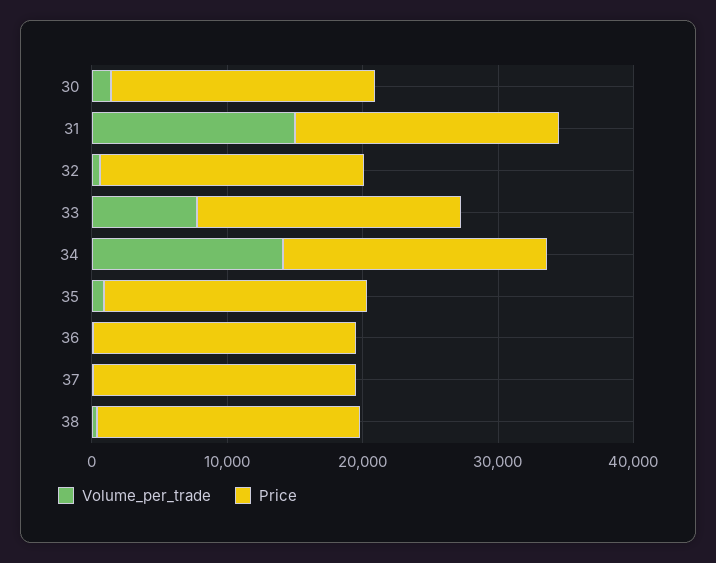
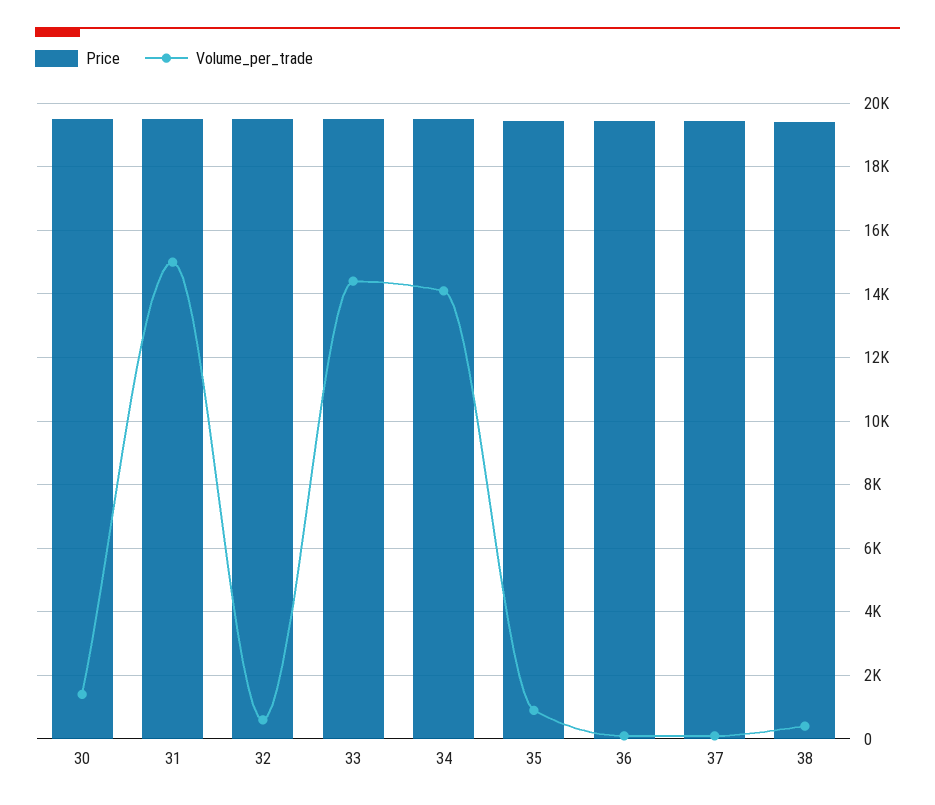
  {
    "Volume_per_trade": {
      "30": 1400,
      "31": 15000,
      "32": 600,
-     "33": 8000,
+     "33": 14400,
      "34": 14200,
      "35": 1000,
      "36": 200,
      "37": 200,
      "38": 400
    },
    "Price": {
      "30": 19600,
      "31": 19600,
      "32": 19600,
      "33": 19600,
      "34": 19600,
      "35": 19400,
      "36": 19400,
      "37": 19400,
      "38": 19400
    }
  }

